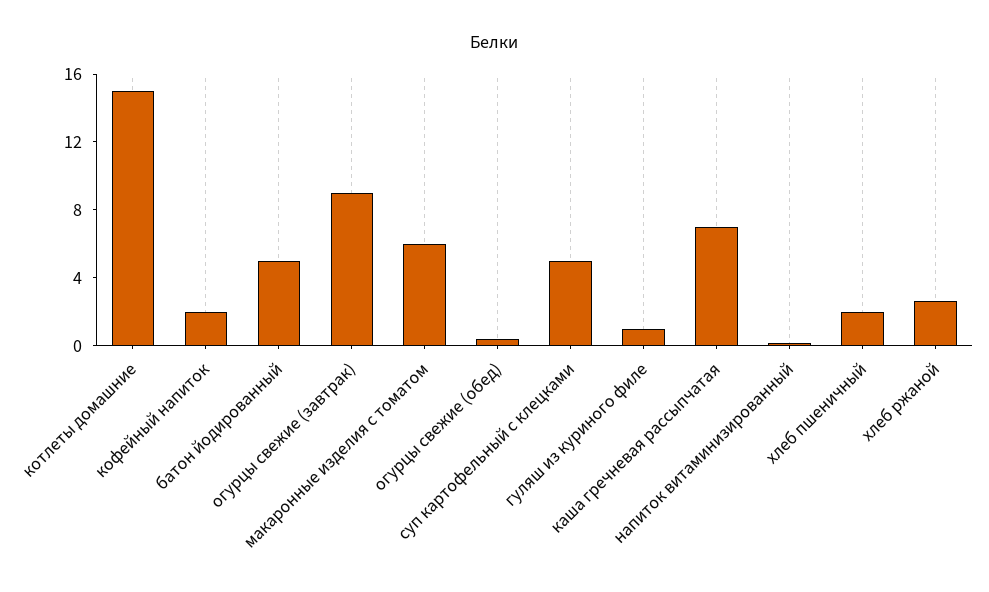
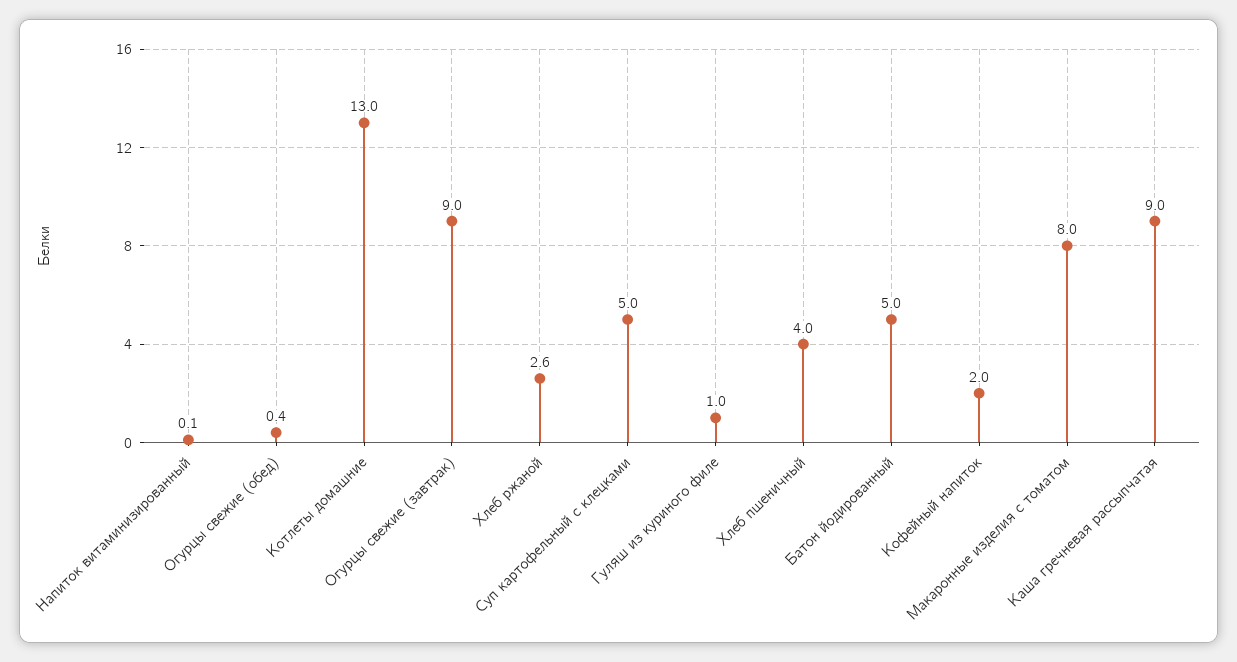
  {
-   "котлеты домашние": 15,
+   "котлеты домашние": 13,
    "кофейный напиток": 2,
    "батон йодированный": 5,
    "огурцы свежие (завтрак)": 9,
-   "макаронные изделия с томатом": 6,
+   "макаронные изделия с томатом": 8,
    "огурцы свежие (обед)": 0.4,
    "суп картофельный с клецками": 5,
    "гуляш из куриного филе": 1,
-   "каша гречневая рассыпчатая": 7,
+   "каша гречневая рассыпчатая": 9,
    "напиток витаминизированный": 0.1,
-   "хлеб пшеничный": 2,
+   "хлеб пшеничный": 4,
    "хлеб ржаной": 2.6
  }

